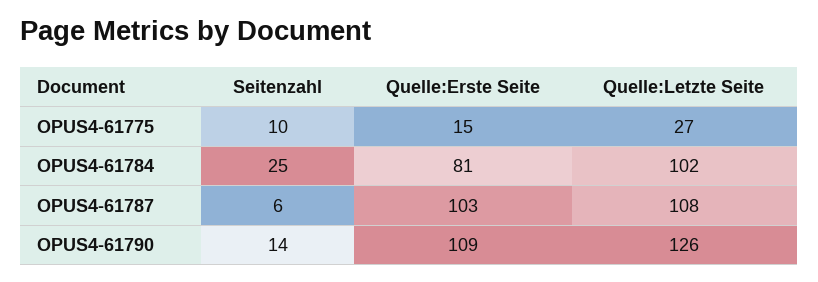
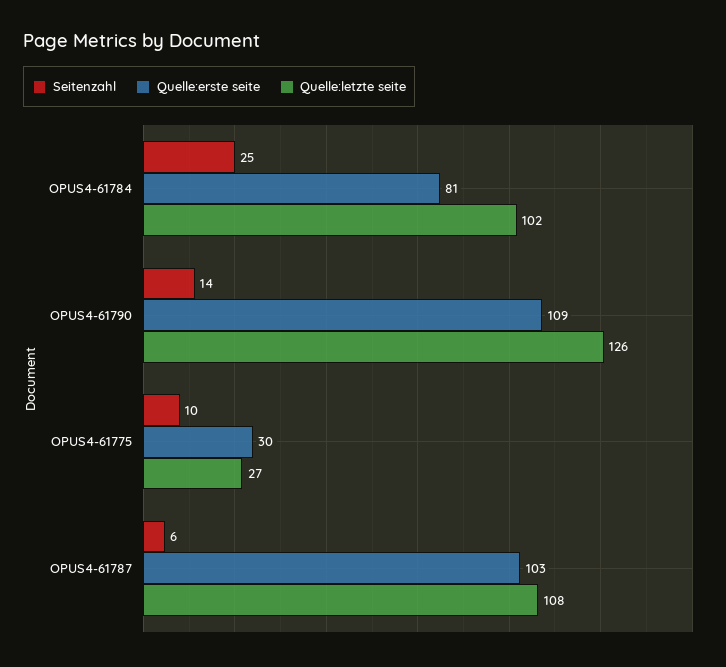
  {
    "Seitenzahl": {
      "OPUS4-61775": 10,
      "OPUS4-61784": 25,
      "OPUS4-61787": 6,
      "OPUS4-61790": 14
    },
    "Quelle:Erste Seite": {
-     "OPUS4-61775": 15,
+     "OPUS4-61775": 30,
      "OPUS4-61784": 81,
      "OPUS4-61787": 103,
      "OPUS4-61790": 109
    },
    "Quelle:Letzte Seite": {
      "OPUS4-61775": 27,
      "OPUS4-61784": 102,
      "OPUS4-61787": 108,
      "OPUS4-61790": 126
    }
  }

